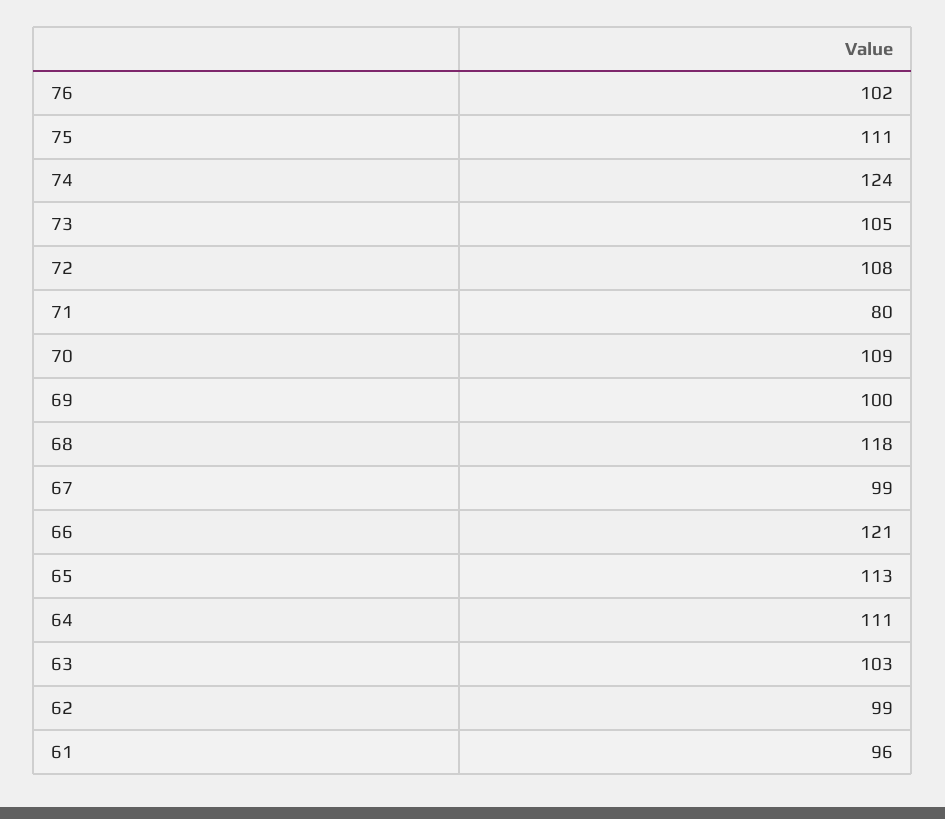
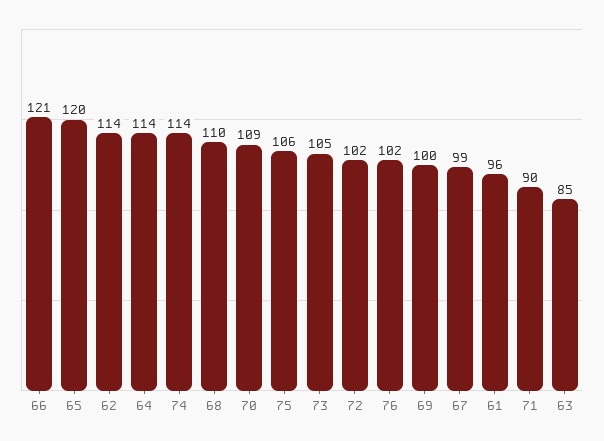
  {
    "76": 102,
-   "75": 111,
+   "75": 106,
-   "74": 124,
+   "74": 114,
    "73": 105,
-   "72": 108,
+   "72": 102,
-   "71": 80,
+   "71": 90,
    "70": 109,
    "69": 100,
-   "68": 118,
+   "68": 110,
    "67": 99,
    "66": 121,
-   "65": 113,
+   "65": 120,
-   "64": 111,
+   "64": 114,
-   "63": 103,
+   "63": 85,
-   "62": 99,
+   "62": 114,
    "61": 96
  }

